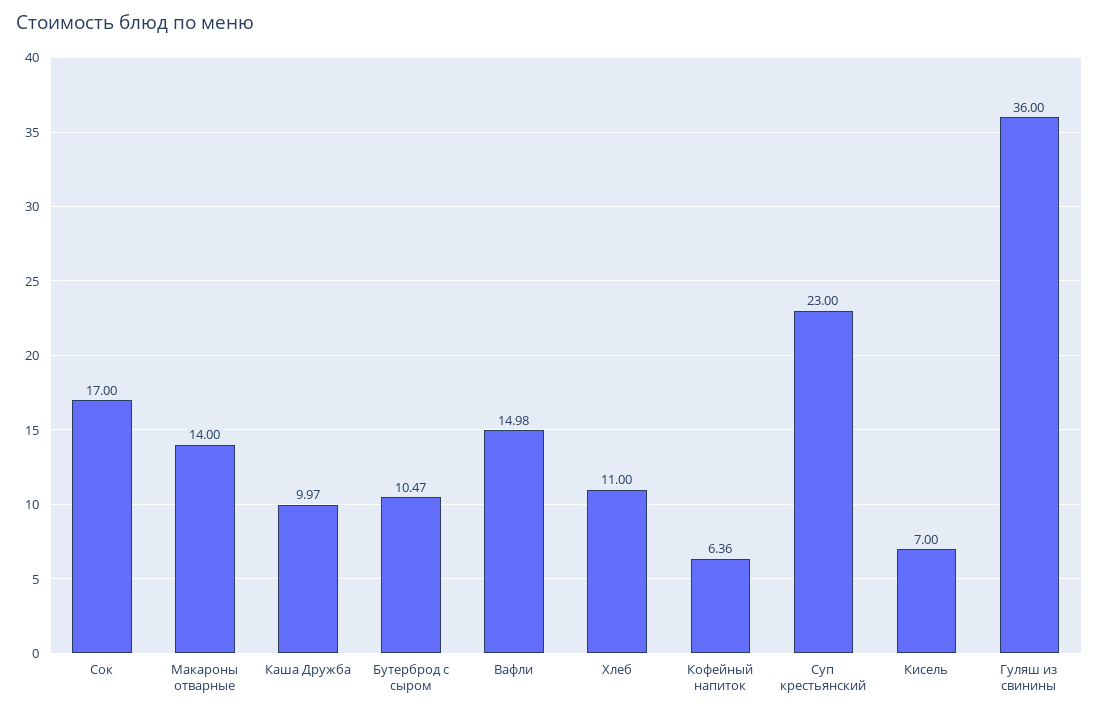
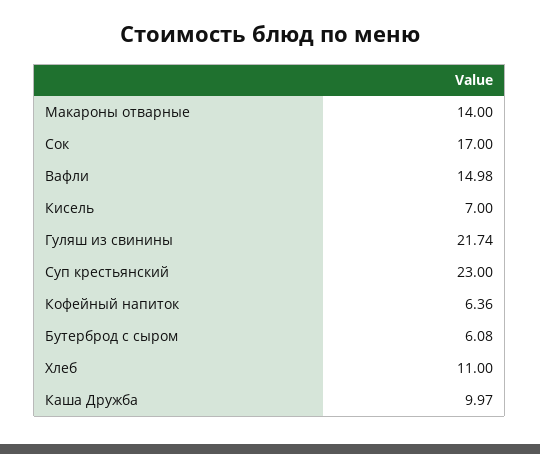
  {
    "Сок": 17,
    "Макароны отварные": 14,
    "Каша Дружба": 9.97,
-   "Бутерброд с сыром": 10.47,
+   "Бутерброд с сыром": 6.08,
    "Вафли": 14.98,
    "Хлеб": 11,
    "Кофейный напиток": 6.36,
    "Суп крестьянский": 23,
    "Кисель": 7,
-   "Гуляш из свинины": 36
+   "Гуляш из свинины": 21.74
  }

